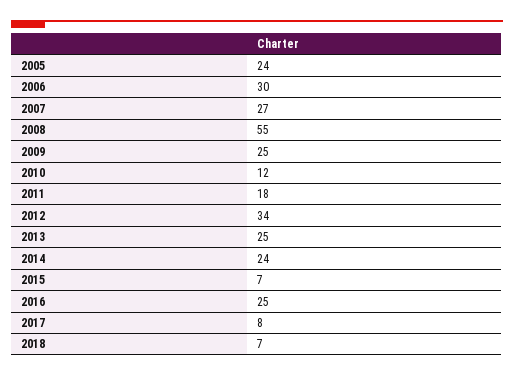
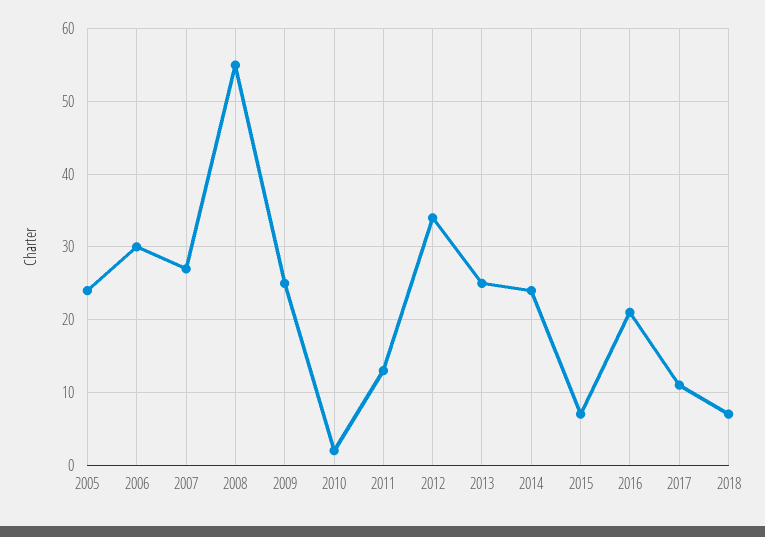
  {
    "2005": 24,
    "2006": 30,
    "2007": 27,
    "2008": 55,
    "2009": 25,
-   "2010": 12,
+   "2010": 2,
-   "2011": 18,
+   "2011": 13,
    "2012": 34,
    "2013": 25,
    "2014": 24,
    "2015": 7,
-   "2016": 25,
+   "2016": 21,
-   "2017": 8,
+   "2017": 11,
    "2018": 7
  }

